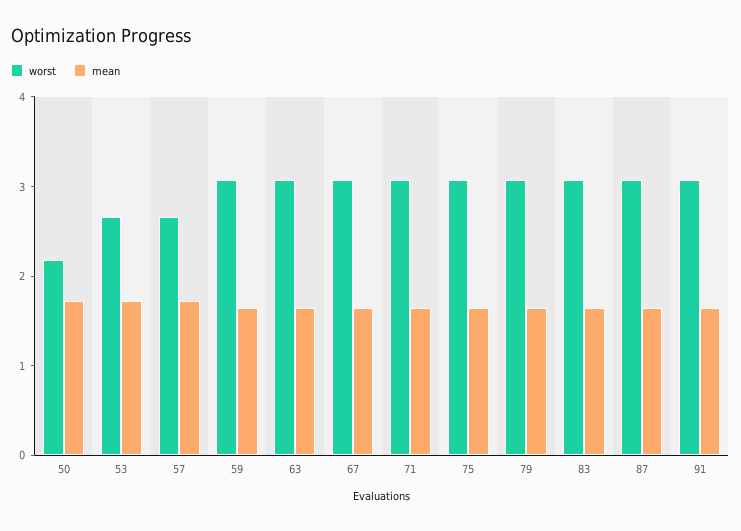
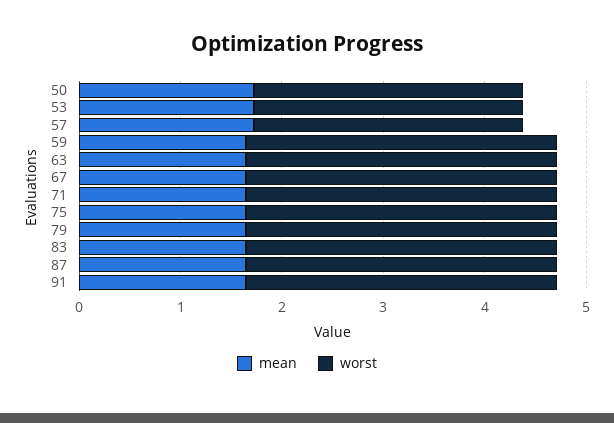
  {
    "worst": {
-     "50": 2.2,
+     "50": 2.6,
      "53": 2.6,
      "57": 2.6,
      "59": 3,
      "63": 3,
      "67": 3,
      "71": 3,
      "75": 3,
      "79": 3,
      "83": 3,
      "87": 3,
      "91": 3
    },
    "mean": {
      "50": 1.8,
      "53": 1.8,
      "57": 1.8,
      "59": 1.6,
      "63": 1.6,
      "67": 1.6,
      "71": 1.6,
      "75": 1.6,
      "79": 1.6,
      "83": 1.6,
      "87": 1.6,
      "91": 1.6
    }
  }

